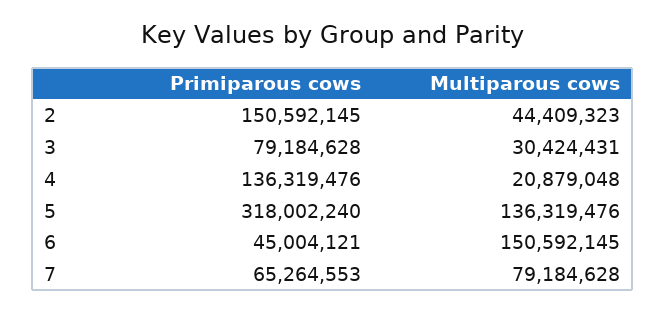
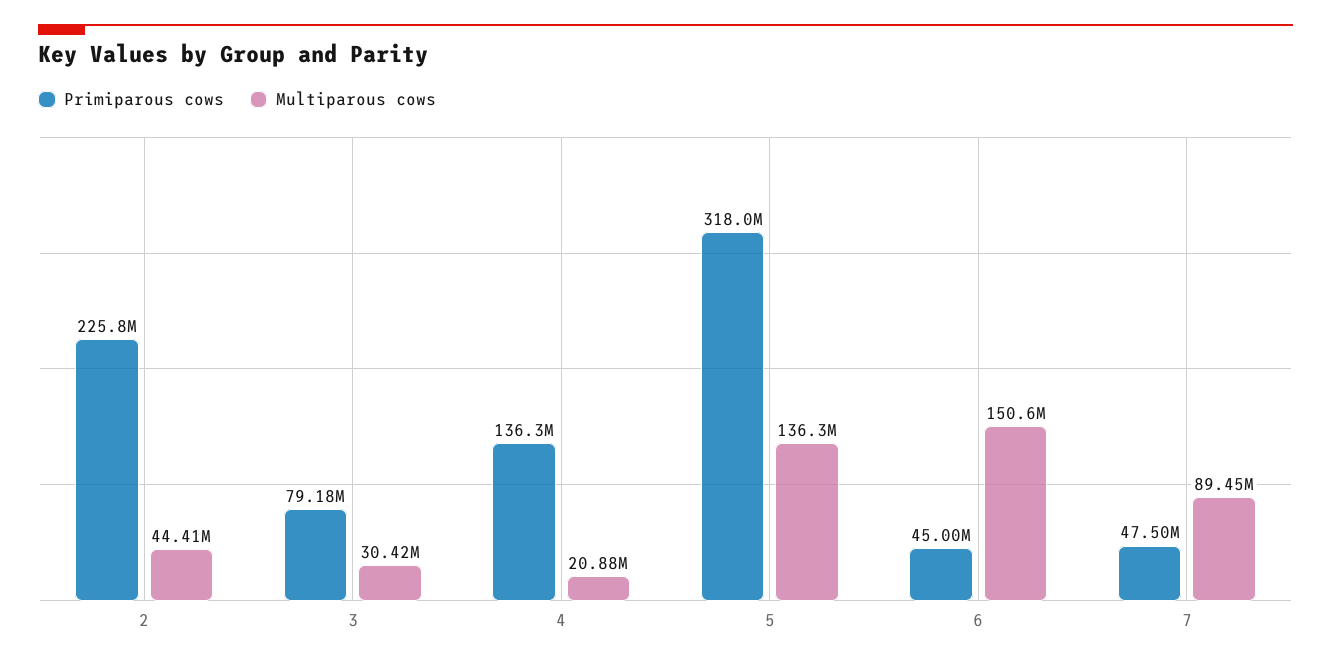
  {
    "Primiparous cows": {
-     "2": 150592145,
+     "2": 225800000,
      "3": 79184628,
      "4": 136319476,
      "5": 318002240,
      "6": 45004121,
-     "7": 65264553
+     "7": 47500000
    },
    "Multiparous cows": {
      "2": 44409323,
      "3": 30424431,
      "4": 20879048,
      "5": 136319476,
      "6": 150592145,
-     "7": 79184628
+     "7": 89450000
    }
  }

